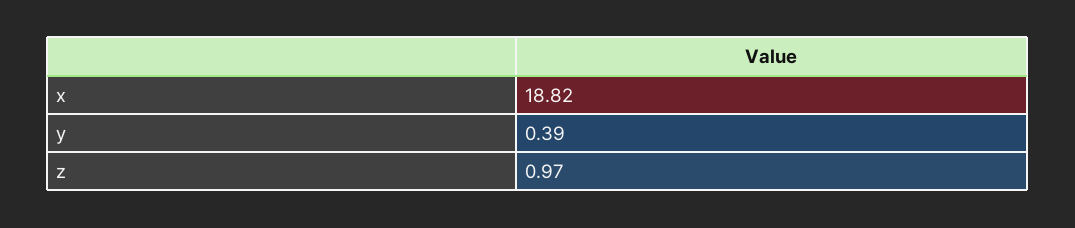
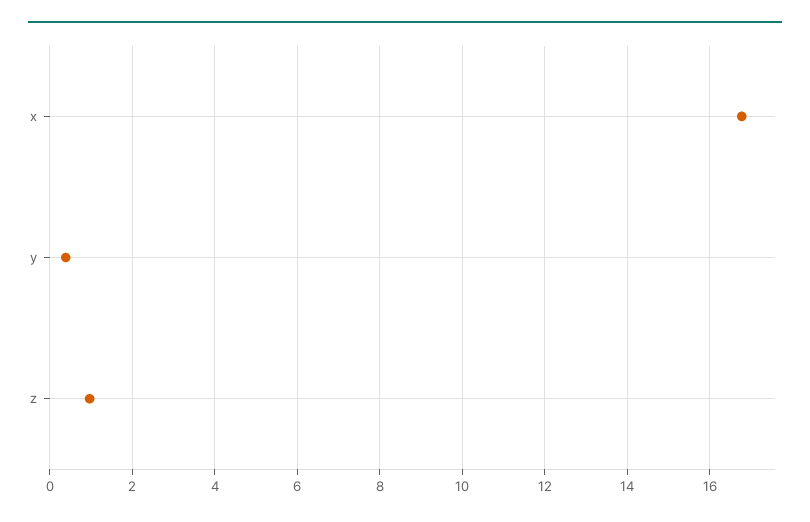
  {
-   "x": 18.82,
+   "x": 16.8,
    "y": 0.39,
    "z": 0.97
  }

